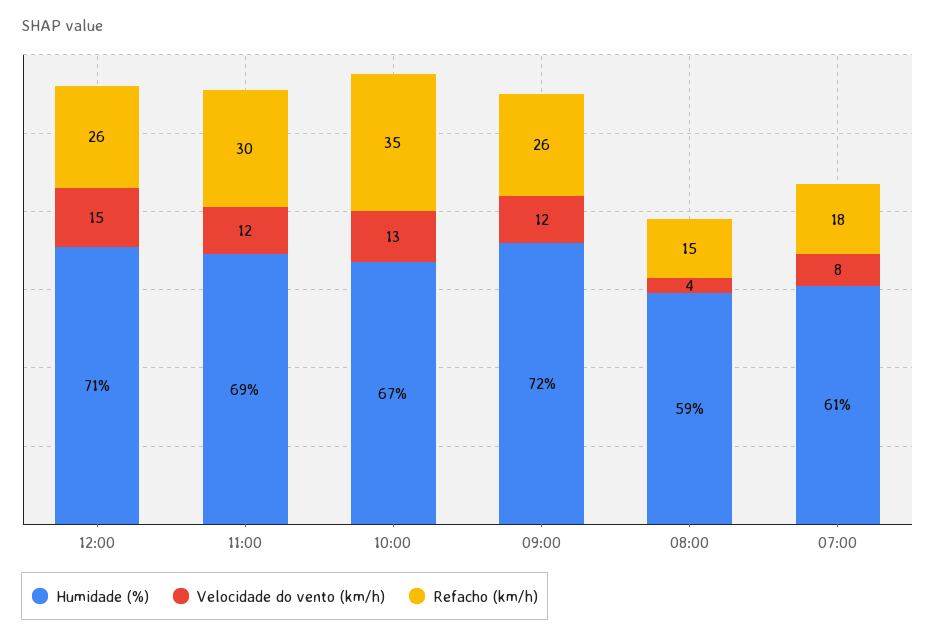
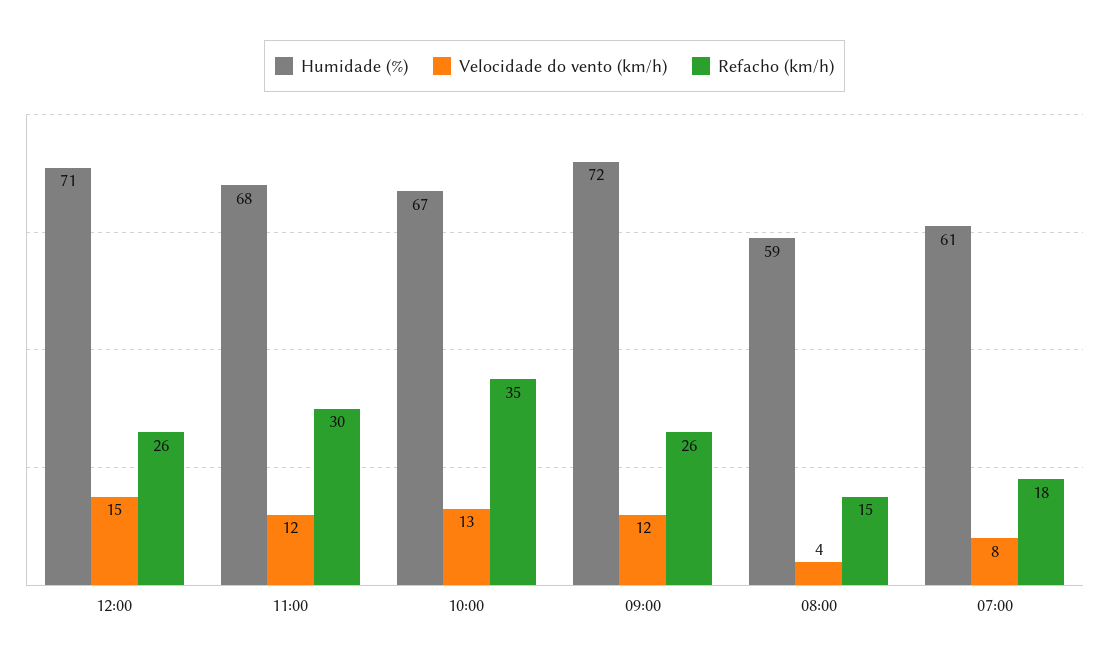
  {
    "Humidade (%)": {
      "12:00": 71,
-     "11:00": 69,
+     "11:00": 68,
      "10:00": 67,
      "09:00": 72,
      "08:00": 59,
      "07:00": 61
    },
    "Velocidade do vento (km/h)": {
      "12:00": 15,
      "11:00": 12,
      "10:00": 13,
      "09:00": 12,
      "08:00": 4,
      "07:00": 8
    },
    "Refacho (km/h)": {
      "12:00": 26,
      "11:00": 30,
      "10:00": 35,
      "09:00": 26,
      "08:00": 15,
      "07:00": 18
    }
  }

